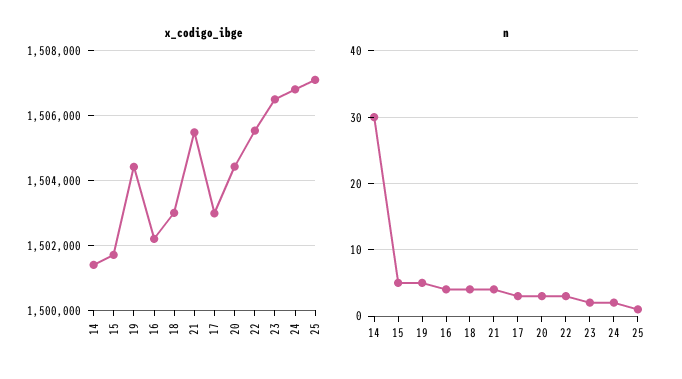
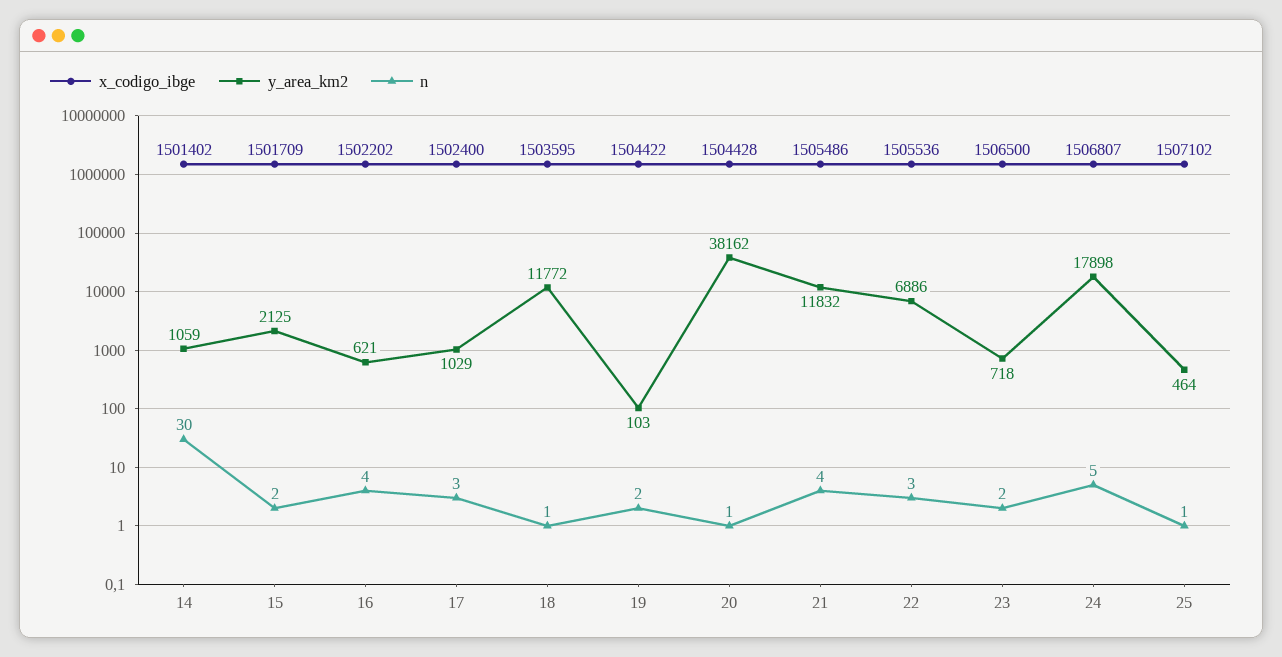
  {
    "x_codigo_ibge": {
      "14": 1501402,
      "15": 1501709,
      "19": 1504422,
      "16": 1502202,
-     "18": 1503000,
+     "18": 1503595,
      "21": 1505486,
-     "17": 1503000,
+     "17": 1502400,
      "20": 1504428,
      "22": 1505536,
      "23": 1506500,
      "24": 1506807,
      "25": 1507102
    },
    "n": {
      "14": 30,
-     "15": 5,
+     "15": 2,
-     "19": 5,
+     "19": 2,
      "16": 4,
-     "18": 4,
+     "18": 1,
      "21": 4,
      "17": 3,
-     "20": 3,
+     "20": 1,
      "22": 3,
      "23": 2,
-     "24": 2,
+     "24": 5,
      "25": 1
-   }
+   },
+   "y_area_km2": {
+     "14": 1059,
+     "15": 2125,
+     "16": 621,
+     "17": 1029,
+     "18": 11772,
+     "19": 103,
+     "20": 38162,
+     "21": 11832,
+     "22": 6886,
+     "23": 718,
+     "24": 17898,
+     "25": 464
+   }
  }

